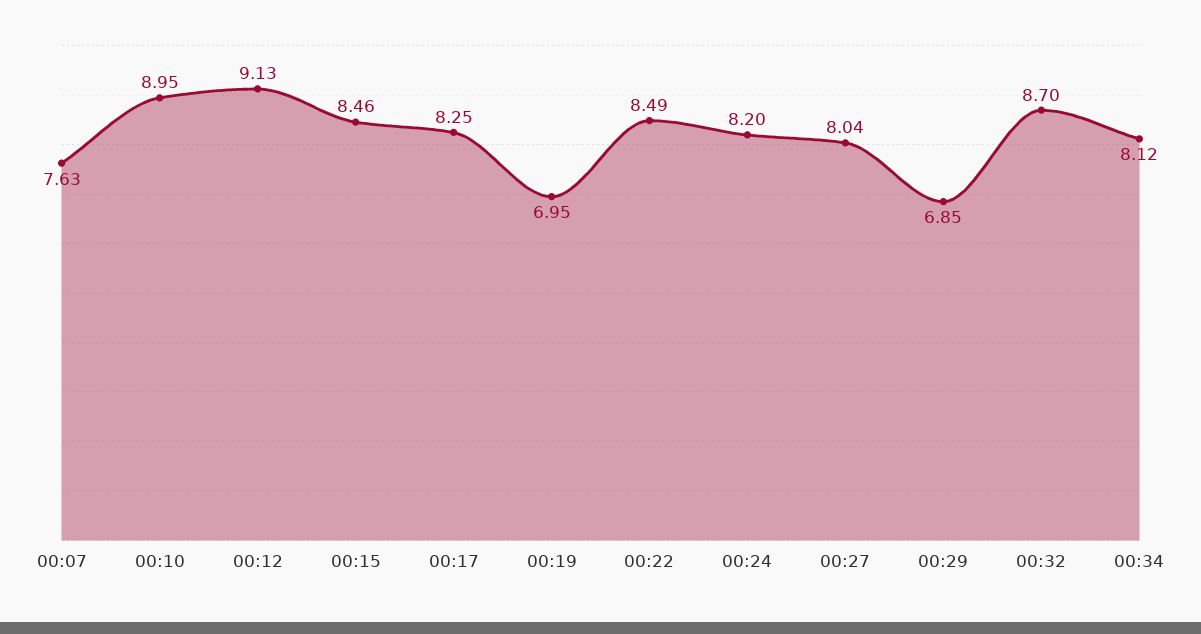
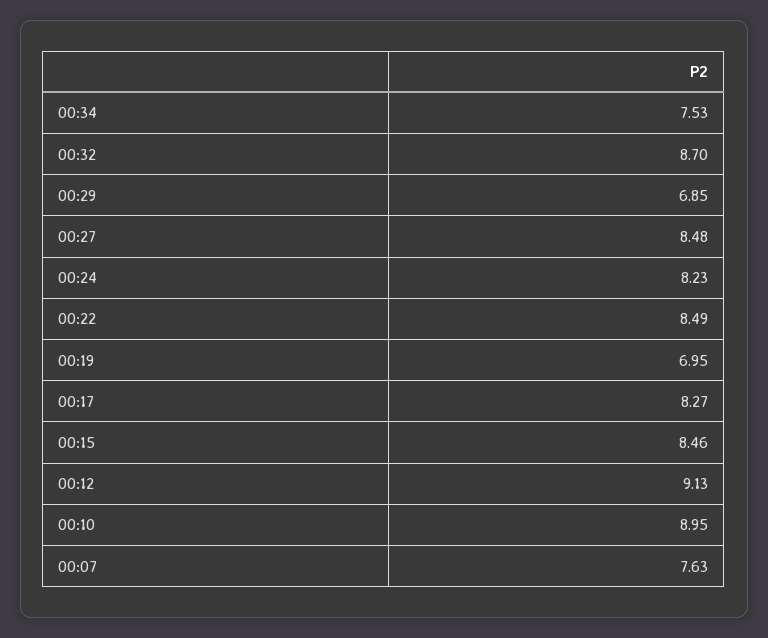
  {
    "00:07": 7.63,
    "00:10": 8.95,
    "00:12": 9.13,
    "00:15": 8.46,
-   "00:17": 8.25,
+   "00:17": 8.27,
    "00:19": 6.95,
    "00:22": 8.49,
-   "00:24": 8.2,
+   "00:24": 8.23,
-   "00:27": 8.04,
+   "00:27": 8.48,
    "00:29": 6.85,
    "00:32": 8.7,
-   "00:34": 8.12
+   "00:34": 7.53
  }

